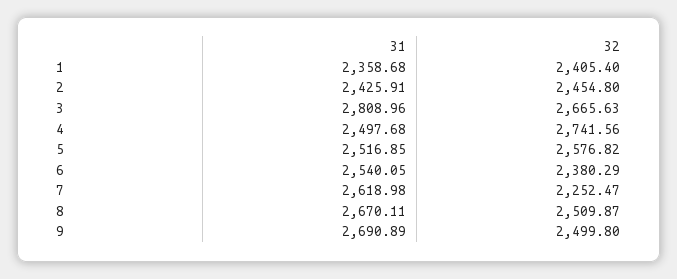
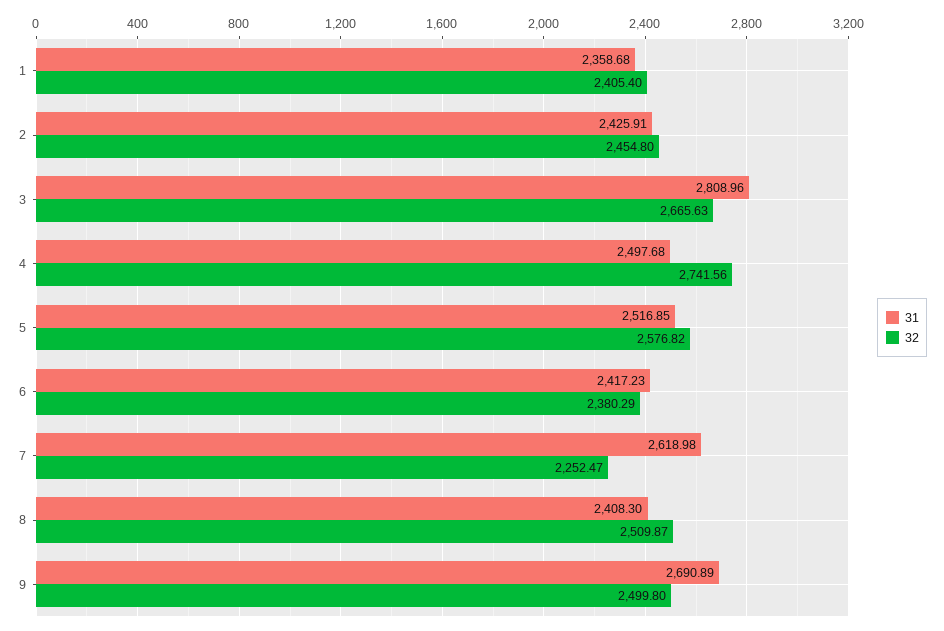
  {
    "31": {
      "1": 2358.68,
      "2": 2425.91,
      "3": 2808.96,
      "4": 2497.68,
      "5": 2516.85,
-     "6": 2540.05,
+     "6": 2417.23,
      "7": 2618.98,
-     "8": 2670.11,
+     "8": 2408.3,
      "9": 2690.89
    },
    "32": {
      "1": 2405.4,
      "2": 2454.8,
      "3": 2665.63,
      "4": 2741.56,
      "5": 2576.82,
      "6": 2380.29,
      "7": 2252.47,
      "8": 2509.87,
      "9": 2499.8
    }
  }

